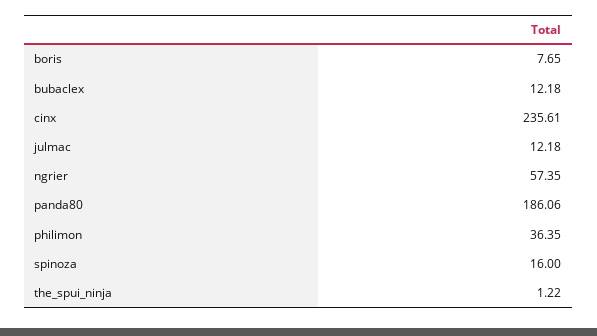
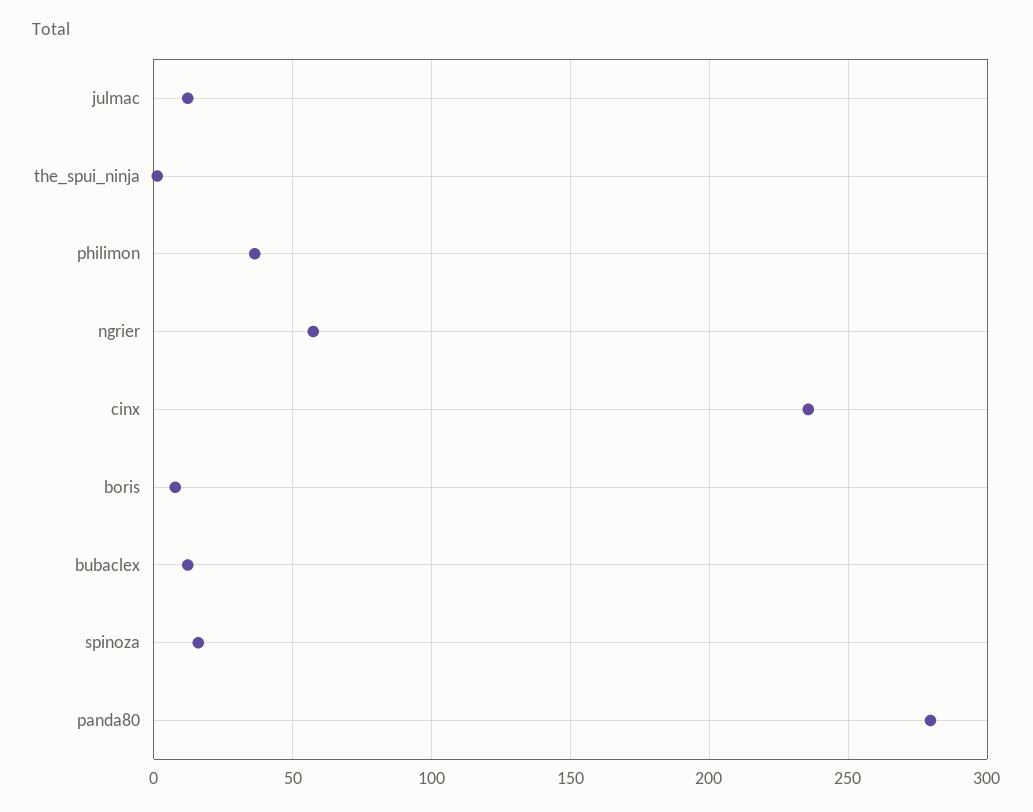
  {
    "boris": 7.65,
    "bubaclex": 12.18,
    "cinx": 235.61,
    "julmac": 12.18,
    "ngrier": 57.35,
-   "panda80": 186.06,
+   "panda80": 280,
    "philimon": 36.35,
    "spinoza": 16,
    "the_spui_ninja": 1.22
  }

